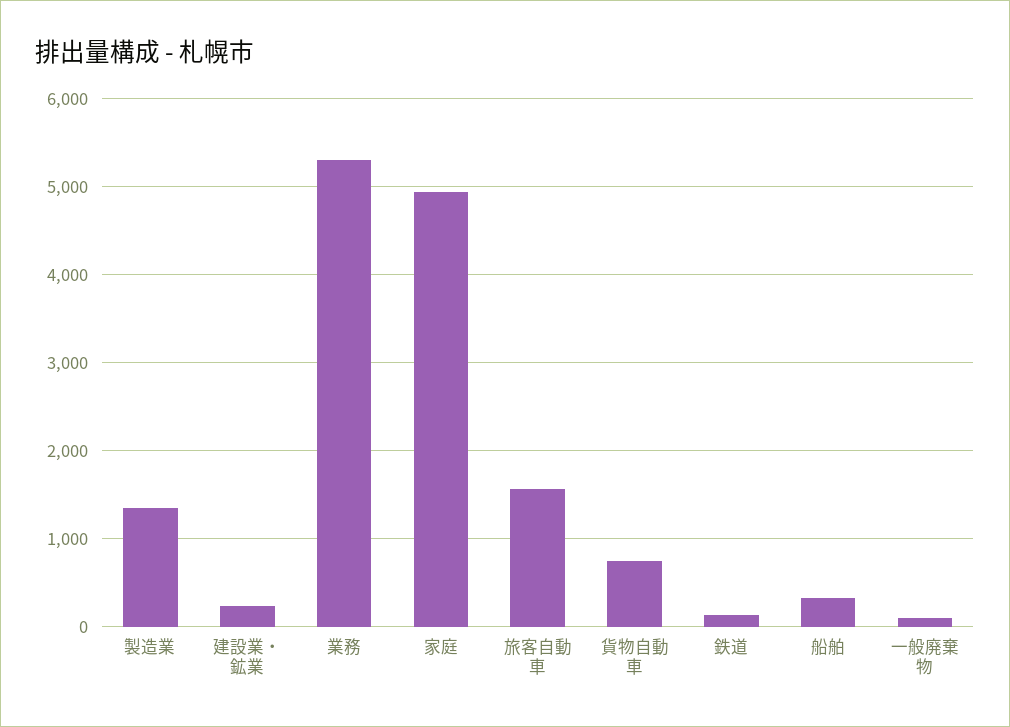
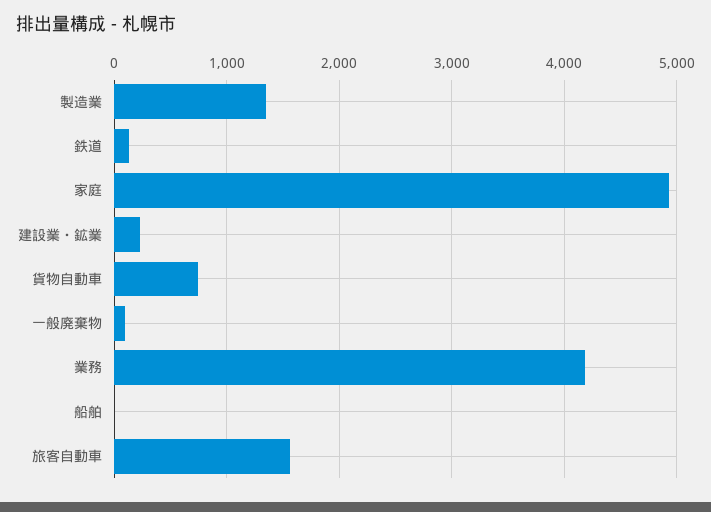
  {
    "製造業": 1300,
    "建設業・鉱業": 200,
-   "業務": 5300,
+   "業務": 4200,
    "家庭": 4900,
    "旅客自動車": 1600,
    "貨物自動車": 700,
    "鉄道": 100,
-   "船舶": 300,
+   "船舶": 0,
    "一般廃棄物": 100
  }

